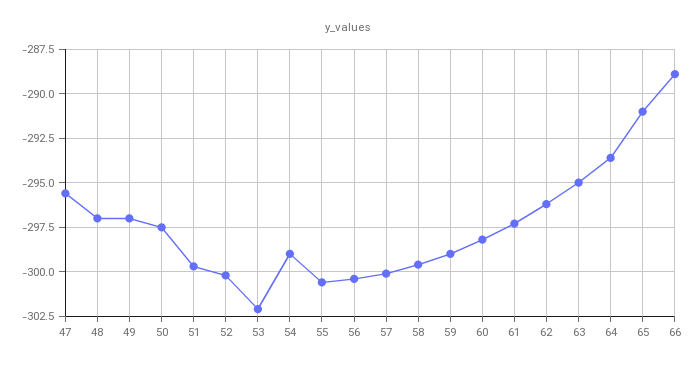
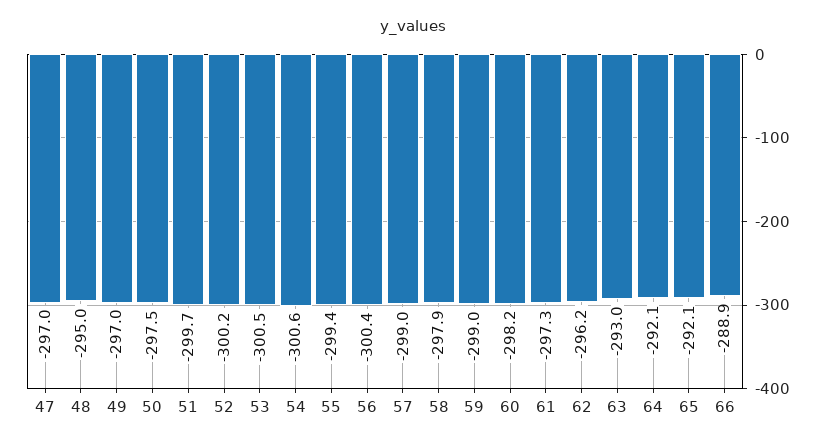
  {
-   "47": -295.5,
+   "47": -297,
-   "48": -297,
+   "48": -295,
    "49": -297,
    "50": -297.5,
    "51": -299.7,
    "52": -300.2,
-   "53": -302,
+   "53": -300.5,
-   "54": -299,
+   "54": -300.6,
-   "55": -300.5,
+   "55": -299.4,
    "56": -300.4,
-   "57": -300,
+   "57": -299,
-   "58": -299.5,
+   "58": -297.9,
    "59": -299,
    "60": -298.2,
    "61": -297.3,
    "62": -296.2,
-   "63": -295,
+   "63": -293,
-   "64": -293.5,
+   "64": -292.1,
-   "65": -291,
+   "65": -292.1,
    "66": -288.9
  }

